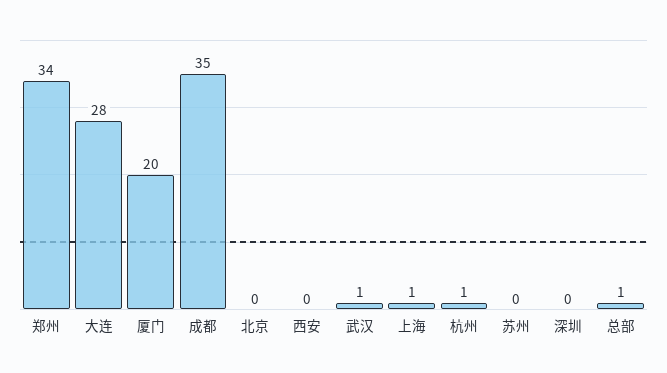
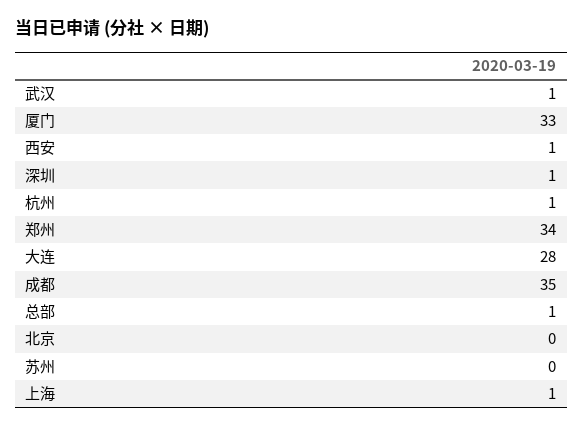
  {
    "郑州": 34,
    "大连": 28,
-   "厦门": 20,
+   "厦门": 33,
    "成都": 35,
    "北京": 0,
-   "西安": 0,
+   "西安": 1,
    "武汉": 1,
    "上海": 1,
    "杭州": 1,
    "苏州": 0,
-   "深圳": 0,
+   "深圳": 1,
    "总部": 1
  }

